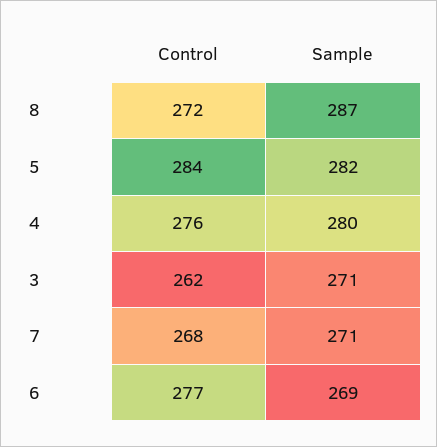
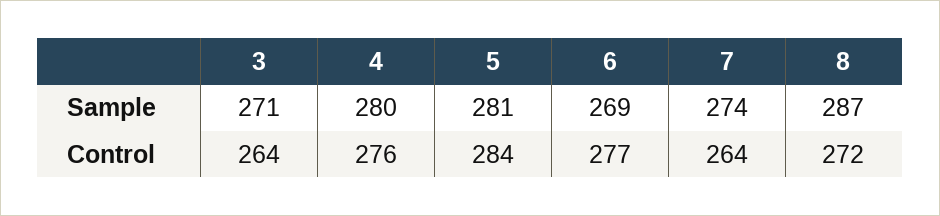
  {
    "Control": {
      "8": 272,
      "5": 284,
      "4": 276,
-     "3": 262,
+     "3": 264,
-     "7": 268,
+     "7": 264,
      "6": 277
    },
    "Sample": {
      "8": 287,
-     "5": 282,
+     "5": 281,
      "4": 280,
      "3": 271,
-     "7": 271,
+     "7": 274,
      "6": 269
    }
  }

